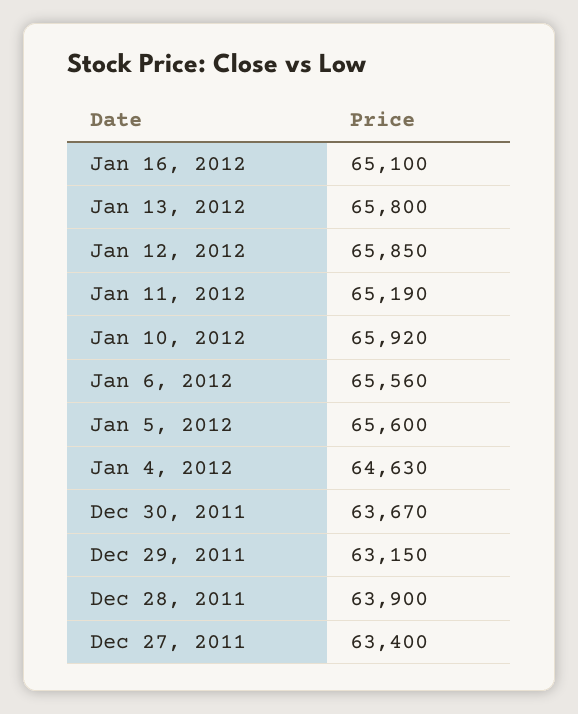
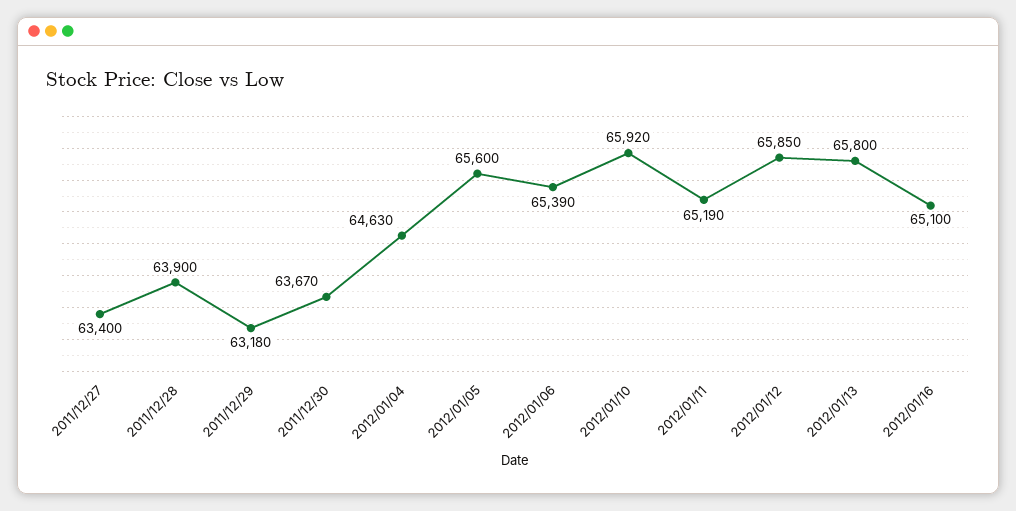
  {
    "Jan 16, 2012": 65100,
    "Jan 13, 2012": 65800,
    "Jan 12, 2012": 65850,
    "Jan 11, 2012": 65190,
    "Jan 10, 2012": 65920,
-   "Jan 6, 2012": 65560,
+   "Jan 6, 2012": 65390,
    "Jan 5, 2012": 65600,
    "Jan 4, 2012": 64630,
    "Dec 30, 2011": 63670,
-   "Dec 29, 2011": 63150,
+   "Dec 29, 2011": 63180,
    "Dec 28, 2011": 63900,
    "Dec 27, 2011": 63400
  }

